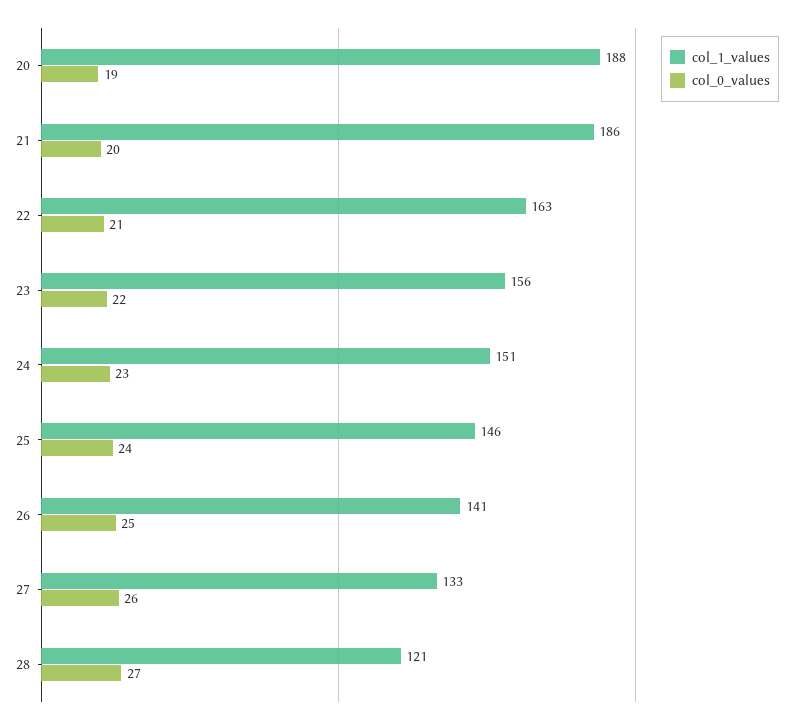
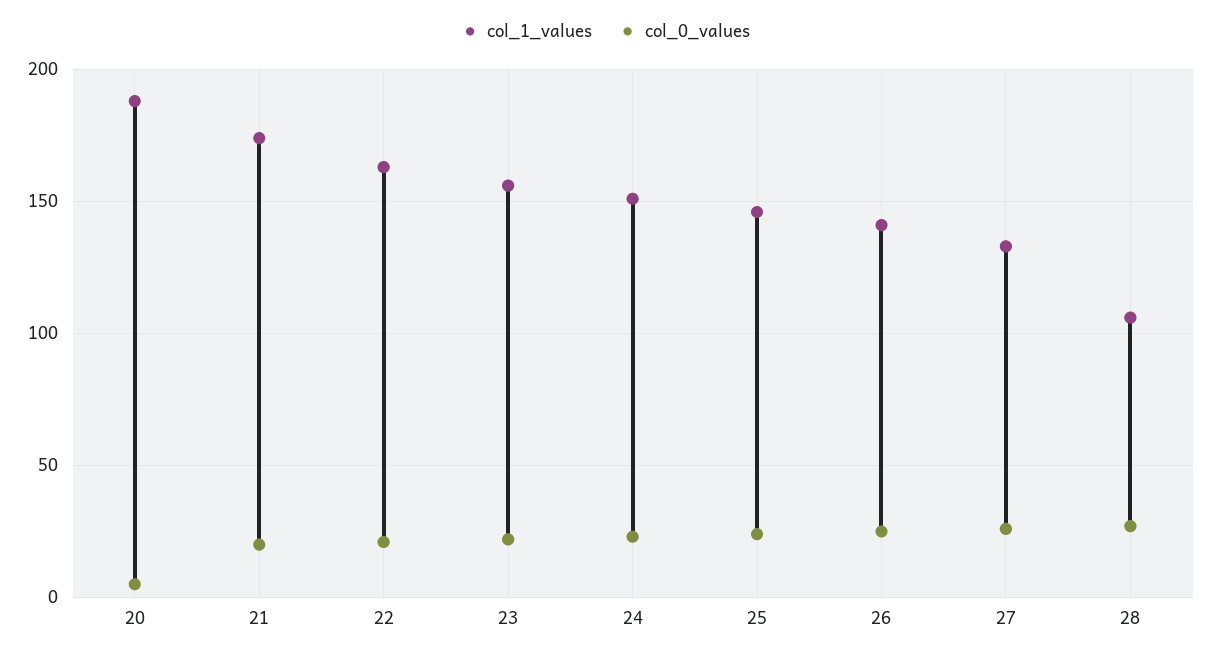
  {
    "col_1_values": {
      "20": 188,
-     "21": 186,
+     "21": 175,
      "22": 163,
      "23": 156,
      "24": 151,
      "25": 146,
      "26": 141,
      "27": 133,
-     "28": 121
+     "28": 105
    },
    "col_0_values": {
-     "20": 19,
+     "20": 5,
      "21": 20,
      "22": 21,
      "23": 22,
      "24": 23,
      "25": 24,
      "26": 25,
      "27": 26,
      "28": 27
    }
  }

